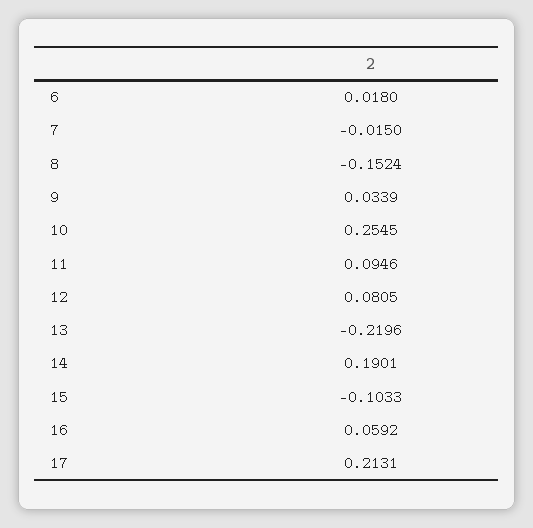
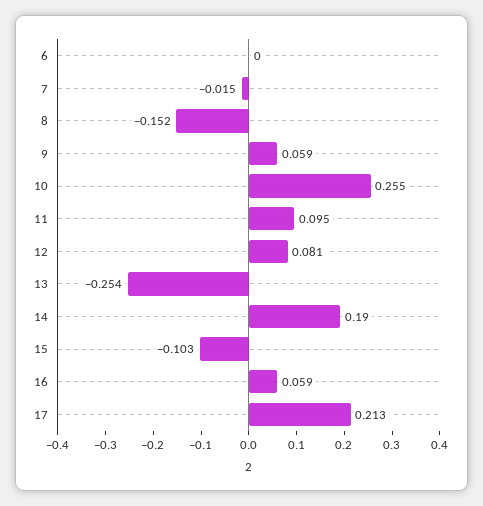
  {
-   "6": 0.018,
+   "6": 0,
    "7": -0.015,
    "8": -0.1524,
-   "9": 0.0339,
+   "9": 0.059,
    "10": 0.2545,
    "11": 0.0946,
    "12": 0.0805,
-   "13": -0.2196,
+   "13": -0.254,
    "14": 0.1901,
    "15": -0.1033,
    "16": 0.0592,
    "17": 0.2131
  }

